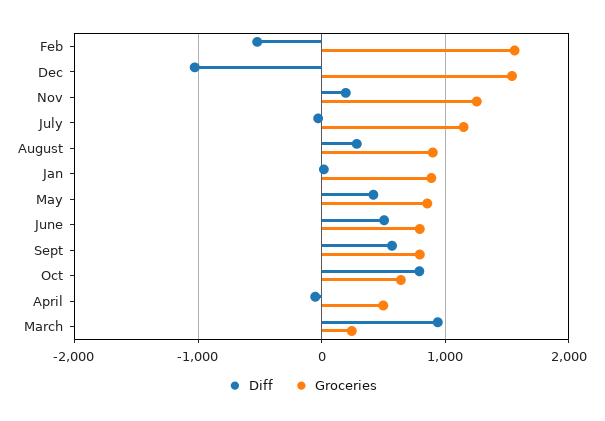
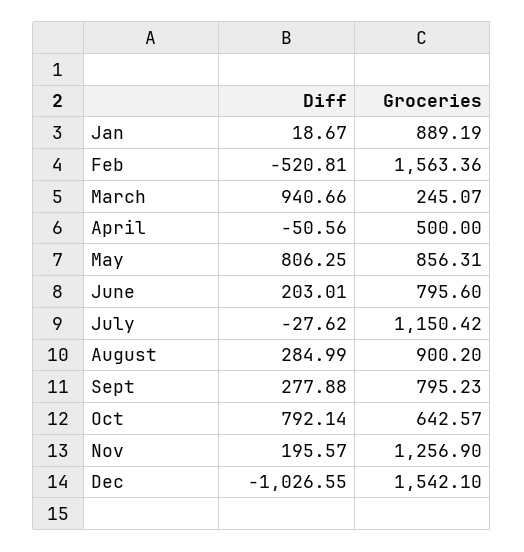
  {
    "Diff": {
      "Feb": -520.81,
      "Dec": -1026.55,
      "Nov": 195.57,
      "July": -27.62,
      "August": 284.99,
      "Jan": 18.67,
-     "May": 400,
+     "May": 806.25,
-     "June": 500,
+     "June": 203.01,
-     "Sept": 600,
+     "Sept": 277.88,
      "Oct": 792.14,
      "April": -50.56,
      "March": 940.66
    },
    "Groceries": {
      "Feb": 1563.36,
      "Dec": 1542.1,
      "Nov": 1256.9,
      "July": 1150.42,
      "August": 900.2,
      "Jan": 889.19,
      "May": 856.31,
      "June": 795.6,
      "Sept": 795.23,
      "Oct": 642.57,
      "April": 500,
      "March": 245.07
    }
  }

